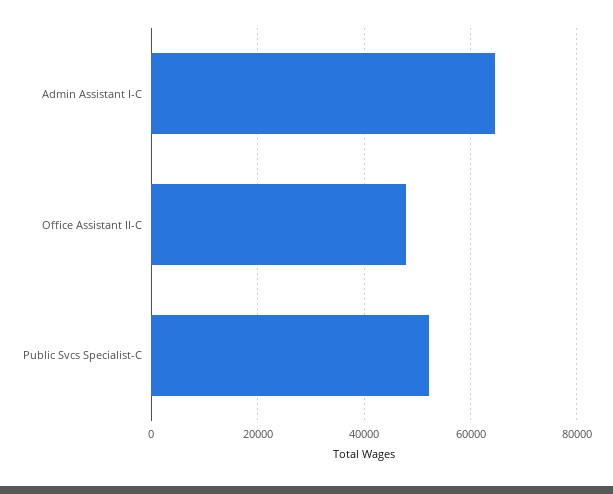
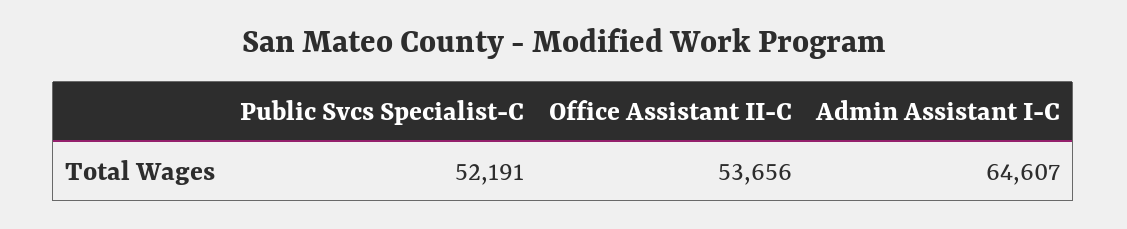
  {
    "Admin Assistant I-C": 64607,
-   "Office Assistant II-C": 48000,
+   "Office Assistant II-C": 53656,
    "Public Svcs Specialist-C": 52191
  }

